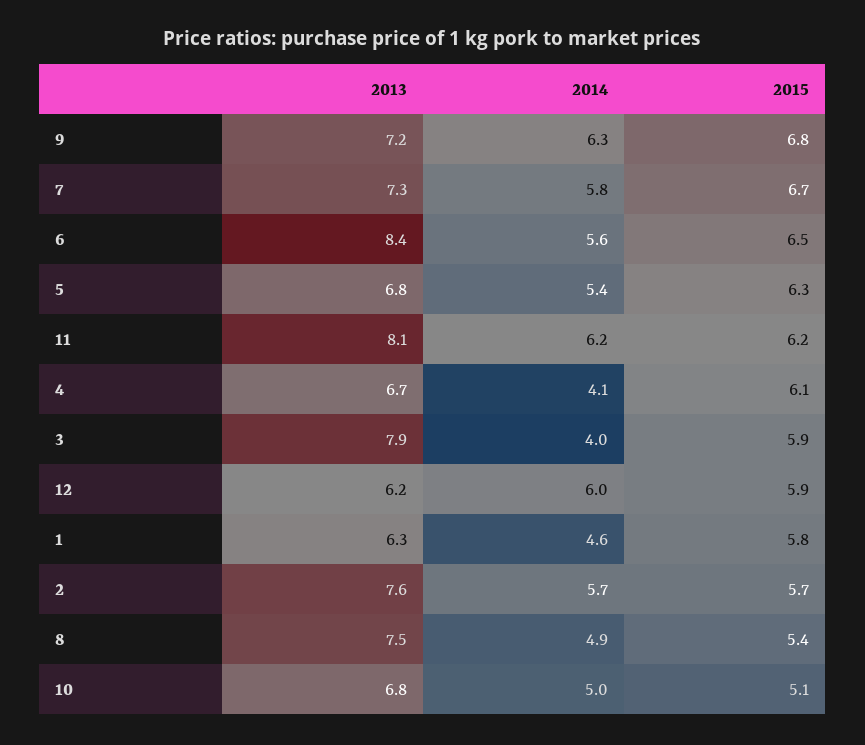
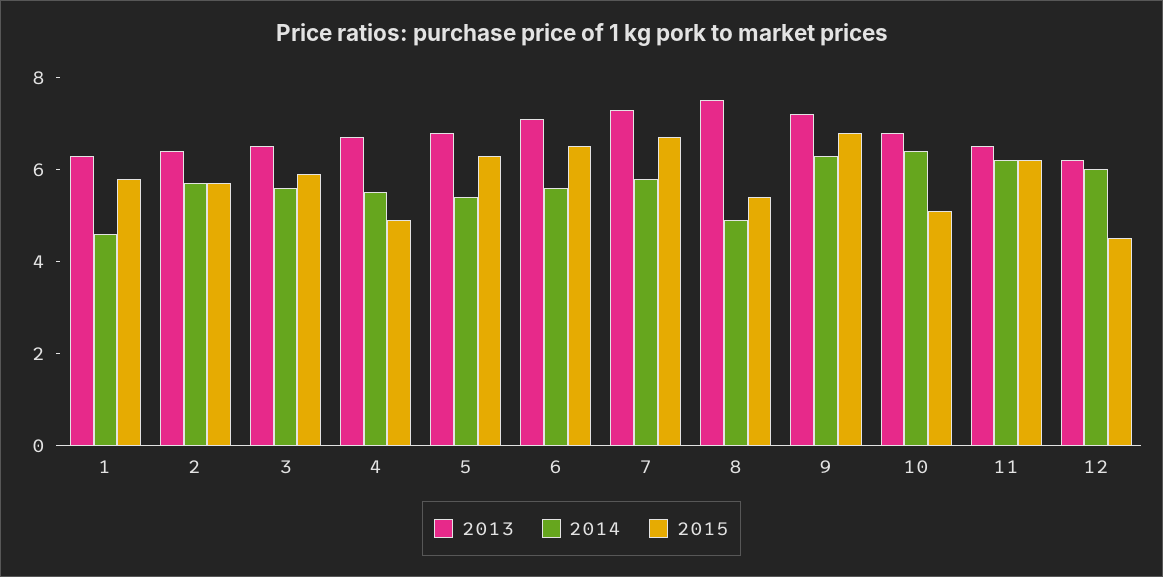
  {
    "2013": {
      "9": 7.2,
      "7": 7.3,
-     "6": 8.4,
+     "6": 7,
      "5": 6.8,
-     "11": 8.1,
+     "11": 6.5,
      "4": 6.7,
-     "3": 7.9,
+     "3": 6.5,
      "12": 6.2,
      "1": 6.3,
-     "2": 7.6,
+     "2": 6.5,
      "8": 7.5,
      "10": 6.8
    },
    "2014": {
      "9": 6.3,
      "7": 5.8,
      "6": 5.6,
      "5": 5.4,
      "11": 6.2,
-     "4": 4.1,
+     "4": 5.5,
-     "3": 4,
+     "3": 5.5,
      "12": 6,
      "1": 4.6,
      "2": 5.7,
      "8": 4.9,
-     "10": 5
+     "10": 6.5
    },
    "2015": {
      "9": 6.8,
      "7": 6.7,
      "6": 6.5,
      "5": 6.3,
      "11": 6.2,
-     "4": 6.1,
+     "4": 5,
      "3": 5.9,
-     "12": 5.9,
+     "12": 4.5,
      "1": 5.8,
      "2": 5.7,
      "8": 5.4,
      "10": 5.1
    }
  }

